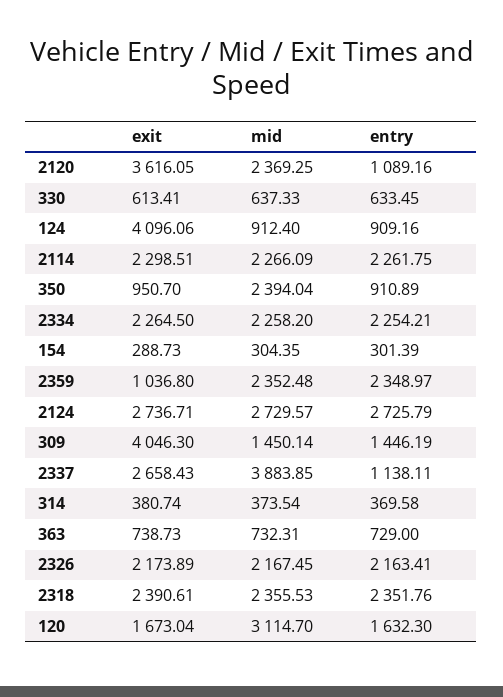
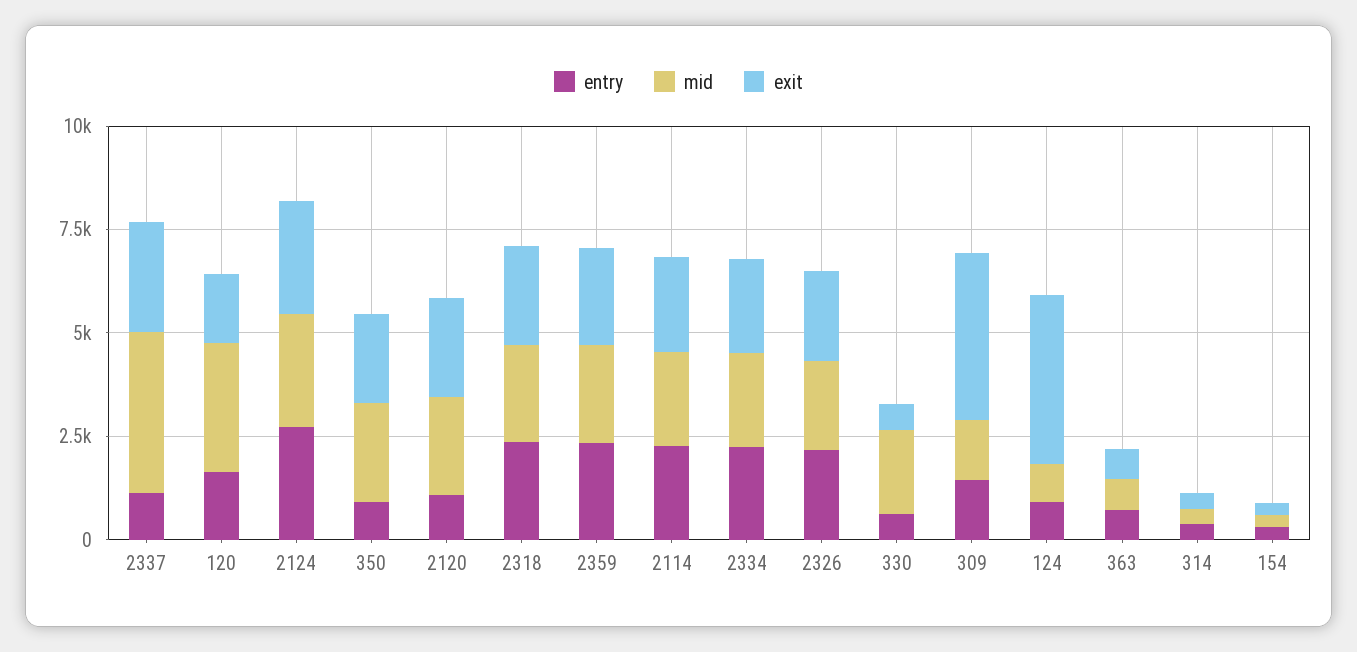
  {
    "exit": {
-     "2120": 3616.05,
+     "2120": 2500,
      "330": 613.41,
      "124": 4096.06,
      "2114": 2298.51,
-     "350": 950.7,
+     "350": 2000,
      "2334": 2264.5,
      "154": 288.73,
-     "2359": 1036.8,
+     "2359": 2500,
      "2124": 2736.71,
      "309": 4046.3,
      "2337": 2658.43,
      "314": 380.74,
      "363": 738.73,
      "2326": 2173.89,
      "2318": 2390.61,
      "120": 1673.04
    },
    "mid": {
      "2120": 2369.25,
-     "330": 637.33,
+     "330": 2000,
      "124": 912.4,
      "2114": 2266.09,
      "350": 2394.04,
      "2334": 2258.2,
      "154": 304.35,
      "2359": 2352.48,
      "2124": 2729.57,
      "309": 1450.14,
      "2337": 3883.85,
      "314": 373.54,
      "363": 732.31,
      "2326": 2167.45,
      "2318": 2355.53,
      "120": 3114.7
    },
    "entry": {
      "2120": 1089.16,
      "330": 633.45,
      "124": 909.16,
      "2114": 2261.75,
      "350": 910.89,
      "2334": 2254.21,
      "154": 301.39,
      "2359": 2348.97,
      "2124": 2725.79,
      "309": 1446.19,
      "2337": 1138.11,
      "314": 369.58,
      "363": 729,
      "2326": 2163.41,
      "2318": 2351.76,
      "120": 1632.3
    }
  }

